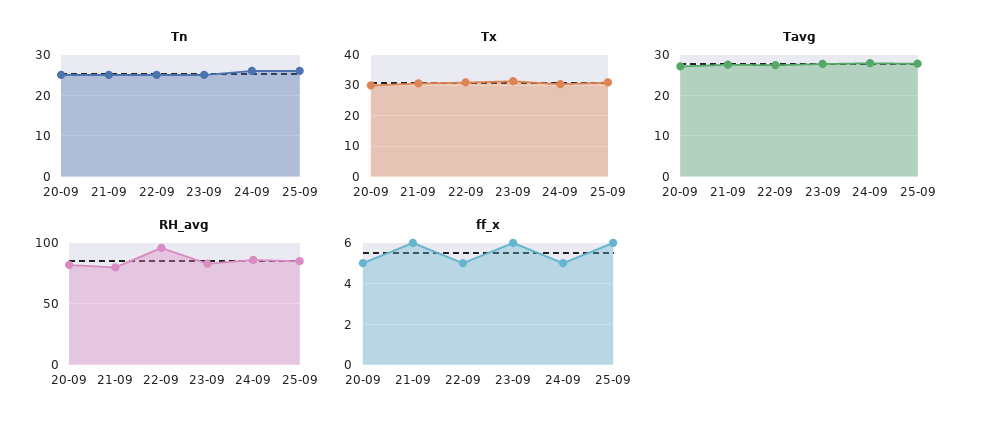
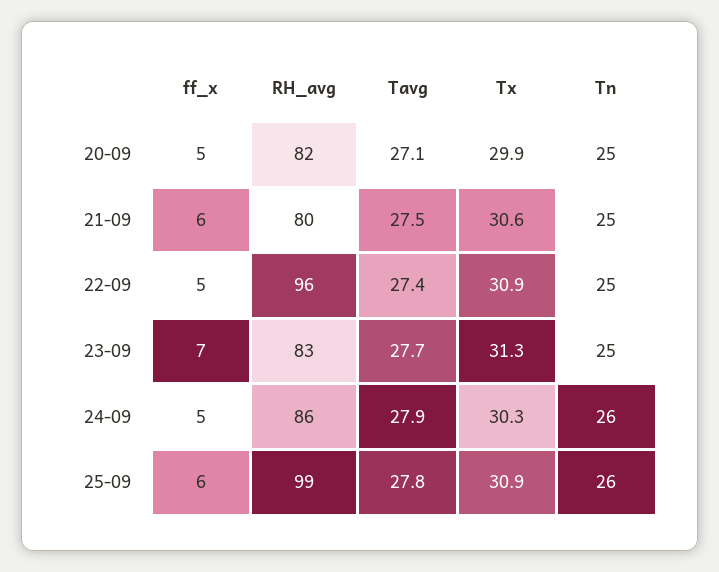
  {
    "Tn": {
      "20-09": 25,
      "21-09": 25,
      "22-09": 25,
      "23-09": 25,
      "24-09": 26,
      "25-09": 26
    },
    "Tx": {
      "20-09": 29.9,
      "21-09": 30.6,
      "22-09": 30.9,
      "23-09": 31.3,
      "24-09": 30.3,
      "25-09": 30.9
    },
    "Tavg": {
      "20-09": 27.1,
      "21-09": 27.5,
      "22-09": 27.4,
      "23-09": 27.7,
      "24-09": 27.9,
      "25-09": 27.8
    },
    "RH_avg": {
      "20-09": 82,
      "21-09": 80,
      "22-09": 96,
      "23-09": 83,
      "24-09": 86,
-     "25-09": 85
+     "25-09": 99
    },
    "ff_x": {
      "20-09": 5,
      "21-09": 6,
      "22-09": 5,
-     "23-09": 6,
+     "23-09": 7,
      "24-09": 5,
      "25-09": 6
    }
  }

